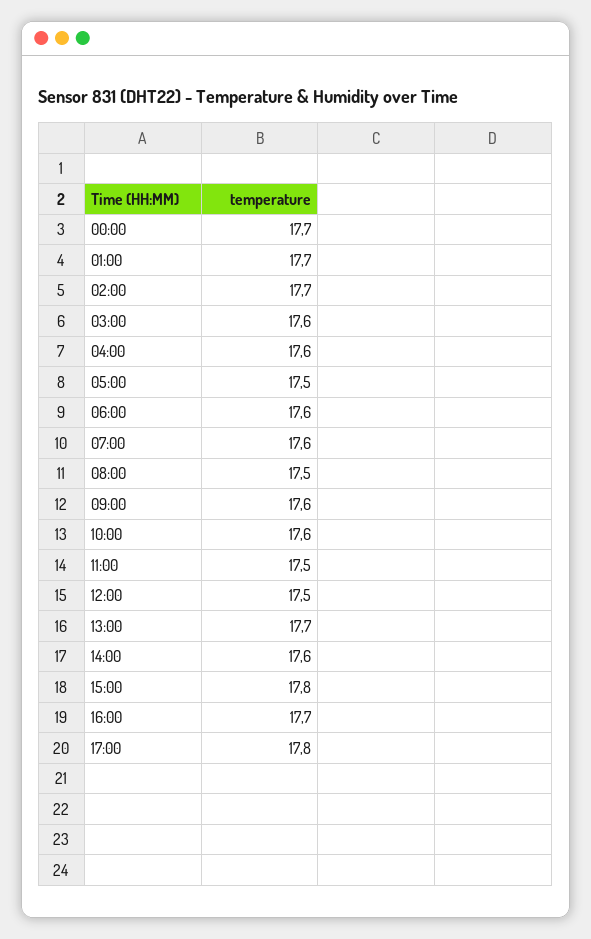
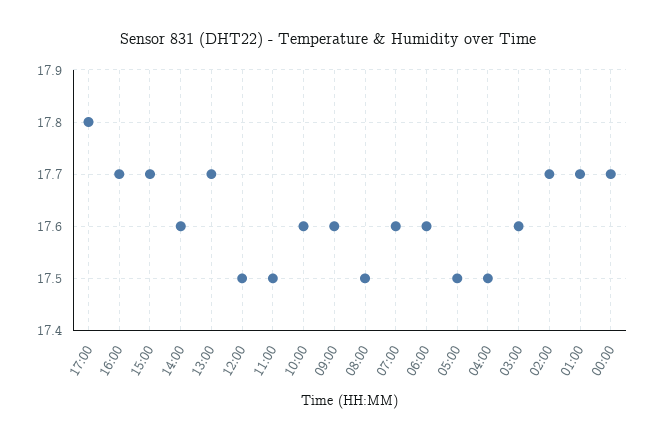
  {
    "00:00": 17.7,
    "01:00": 17.7,
    "02:00": 17.7,
    "03:00": 17.6,
-   "04:00": 17.6,
+   "04:00": 17.5,
    "05:00": 17.5,
    "06:00": 17.6,
    "07:00": 17.6,
    "08:00": 17.5,
    "09:00": 17.6,
    "10:00": 17.6,
    "11:00": 17.5,
    "12:00": 17.5,
    "13:00": 17.7,
    "14:00": 17.6,
-   "15:00": 17.8,
+   "15:00": 17.7,
    "16:00": 17.7,
    "17:00": 17.8
  }

